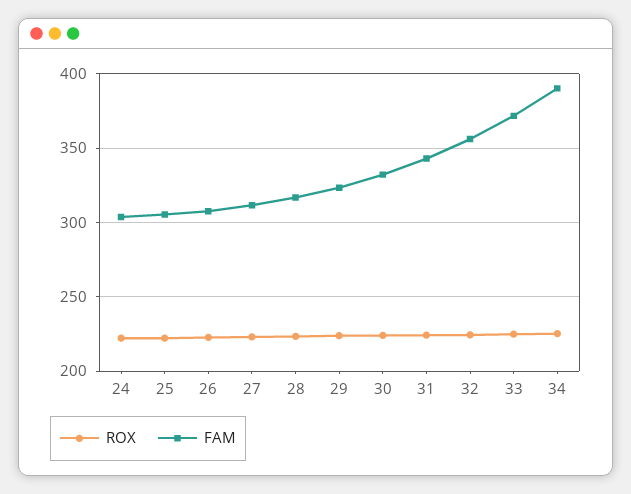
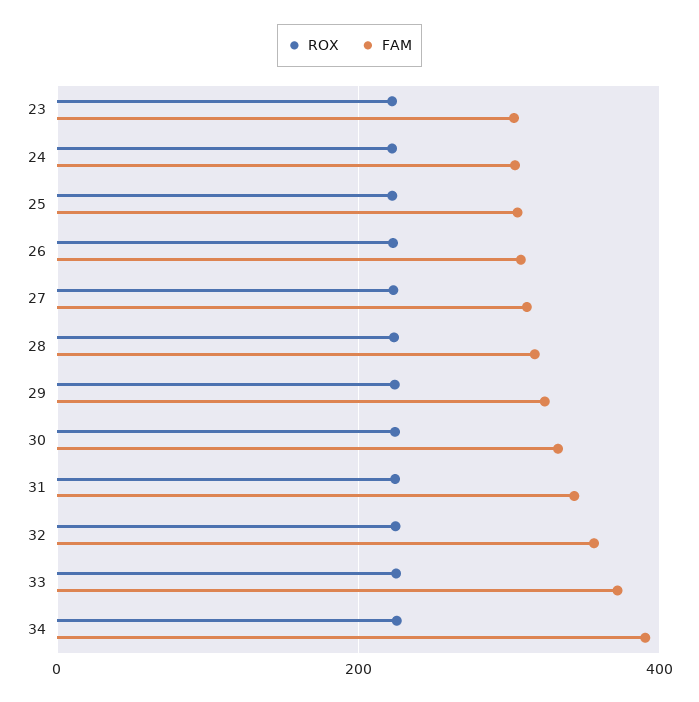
  {
    "ROX": {
      "24": 220,
      "25": 220,
      "26": 225,
      "27": 225,
      "28": 225,
      "29": 225,
      "30": 225,
      "31": 225,
      "32": 225,
      "33": 225,
-     "34": 225
+     "34": 225,
+     "23": 220
    },
    "FAM": {
      "24": 305,
      "25": 305,
      "26": 310,
      "27": 310,
      "28": 315,
      "29": 325,
      "30": 330,
      "31": 345,
      "32": 355,
      "33": 370,
-     "34": 390
+     "34": 390,
+     "23": 300
    }
  }

